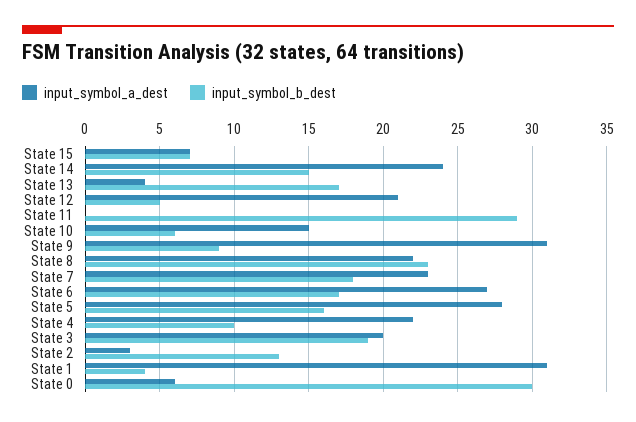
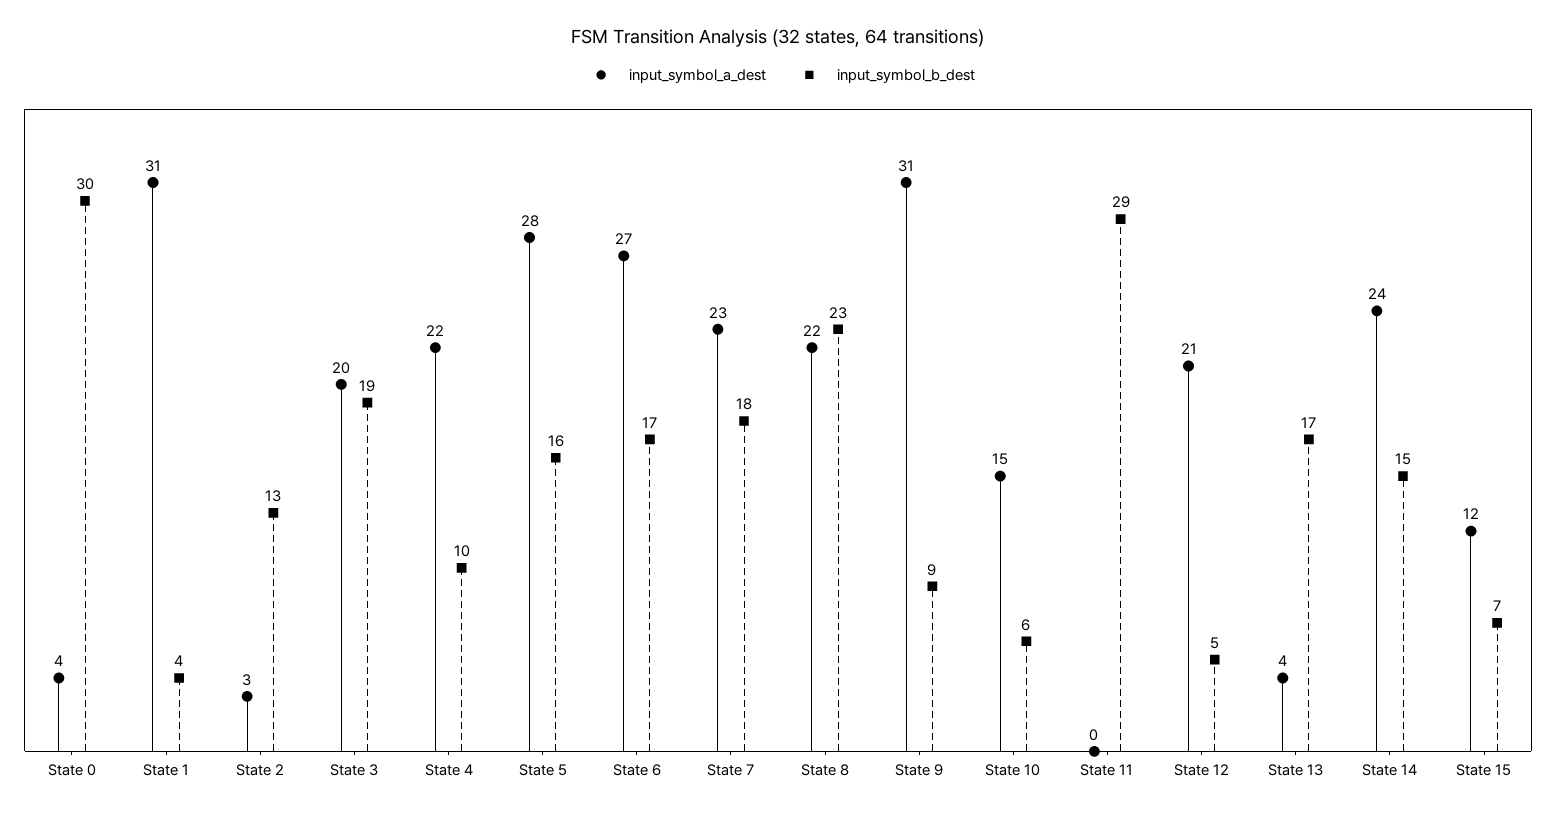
  {
    "input_symbol_a_dest": {
-     "State 15": 7,
+     "State 15": 12,
      "State 14": 24,
      "State 13": 4,
      "State 12": 21,
      "State 11": 0,
      "State 10": 15,
      "State 9": 31,
      "State 8": 22,
      "State 7": 23,
      "State 6": 27,
      "State 5": 28,
      "State 4": 22,
      "State 3": 20,
      "State 2": 3,
      "State 1": 31,
-     "State 0": 6
+     "State 0": 4
    },
    "input_symbol_b_dest": {
      "State 15": 7,
      "State 14": 15,
      "State 13": 17,
      "State 12": 5,
      "State 11": 29,
      "State 10": 6,
      "State 9": 9,
      "State 8": 23,
      "State 7": 18,
      "State 6": 17,
      "State 5": 16,
      "State 4": 10,
      "State 3": 19,
      "State 2": 13,
      "State 1": 4,
      "State 0": 30
    }
  }

